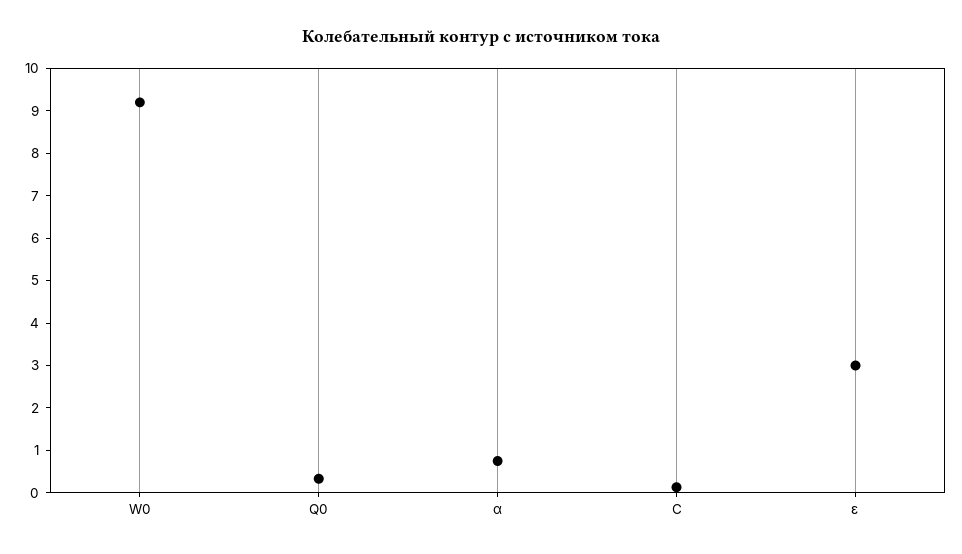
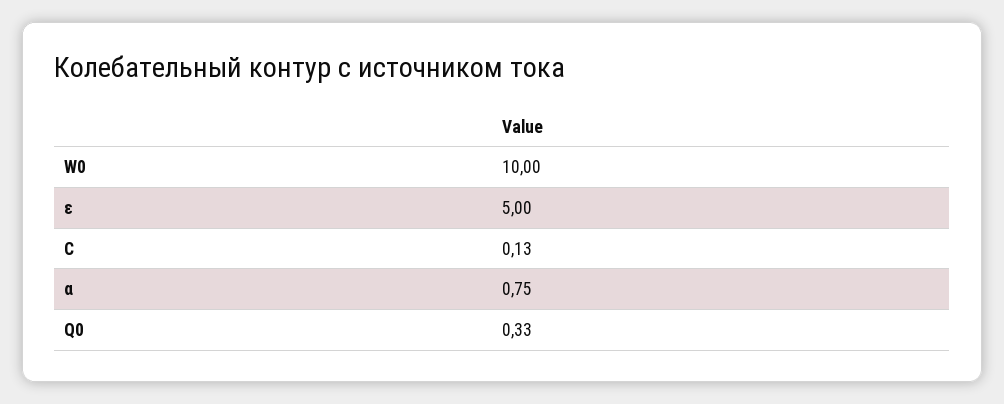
  {
-   "W0": 9.2,
+   "W0": 10,
    "Q0": 0.33,
    "α": 0.75,
    "C": 0.13,
-   "ε": 3
+   "ε": 5
  }

